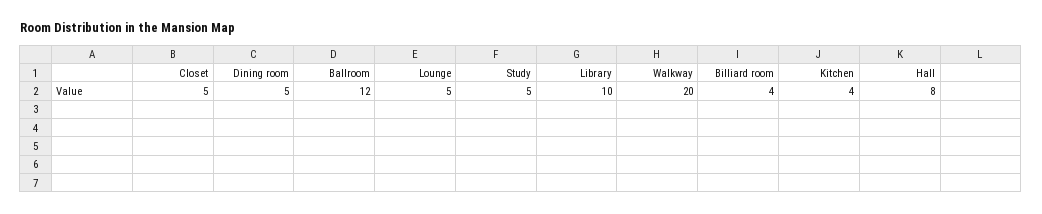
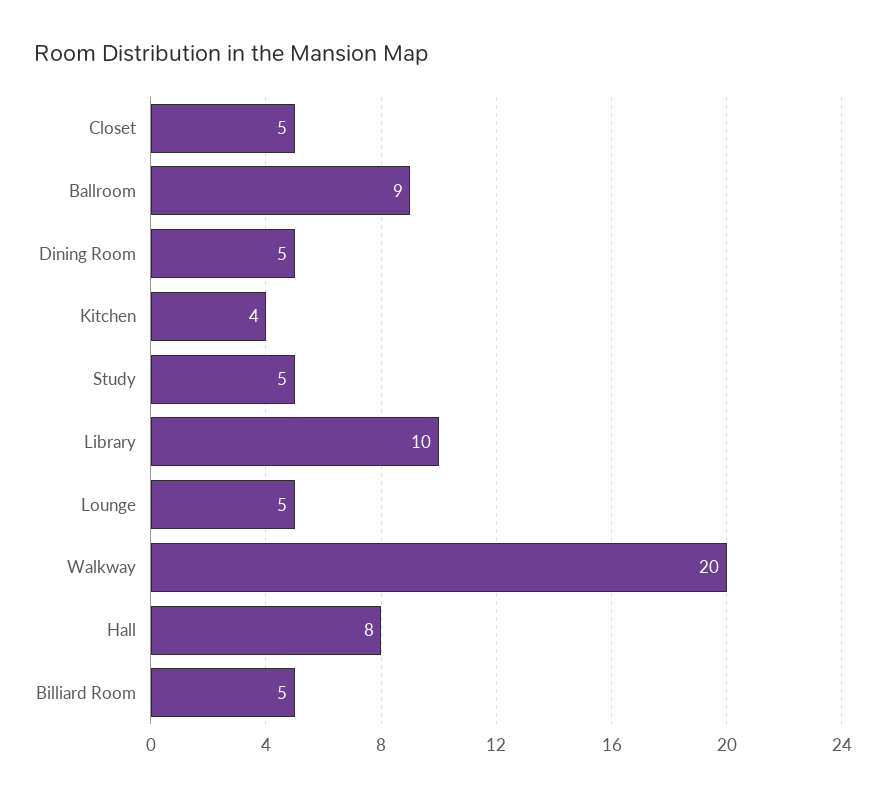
  {
    "Closet": 5,
    "Dining room": 5,
-   "Ballroom": 12,
+   "Ballroom": 9,
    "Lounge": 5,
    "Study": 5,
    "Library": 10,
    "Walkway": 20,
-   "Billiard room": 4,
+   "Billiard room": 5,
    "Kitchen": 4,
    "Hall": 8
  }

